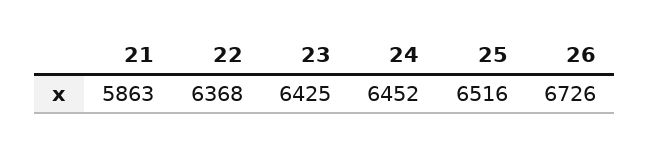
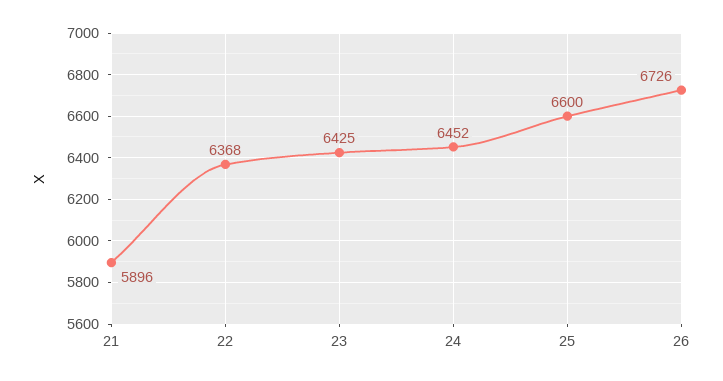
  {
-   "21": 5863,
+   "21": 5896,
    "22": 6368,
    "23": 6425,
    "24": 6452,
-   "25": 6516,
+   "25": 6600,
    "26": 6726
  }

